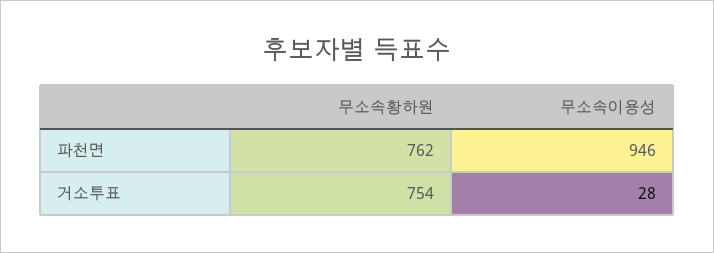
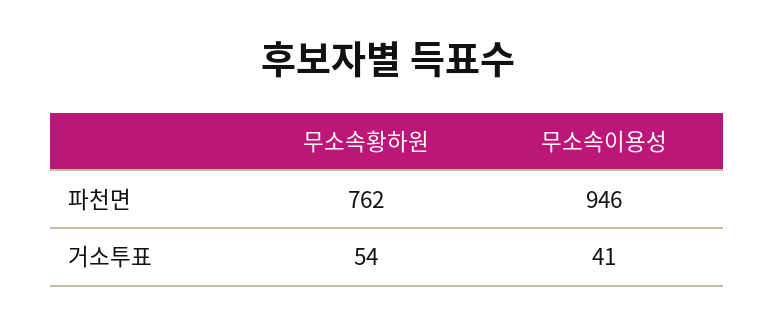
  {
    "무소속황하원": {
      "파천면": 762,
-     "거소투표": 754
+     "거소투표": 54
    },
    "무소속이용성": {
      "파천면": 946,
-     "거소투표": 28
+     "거소투표": 41
    }
  }

